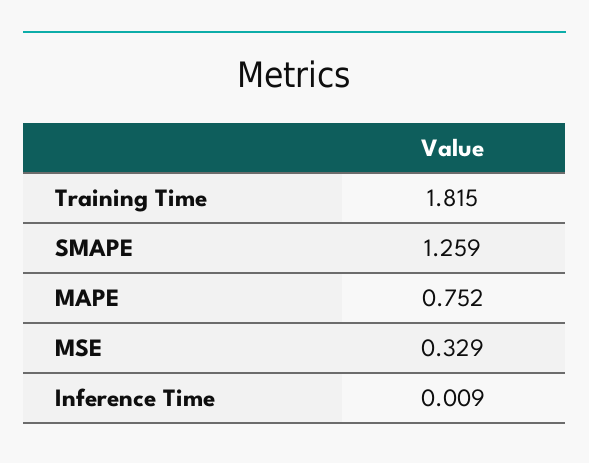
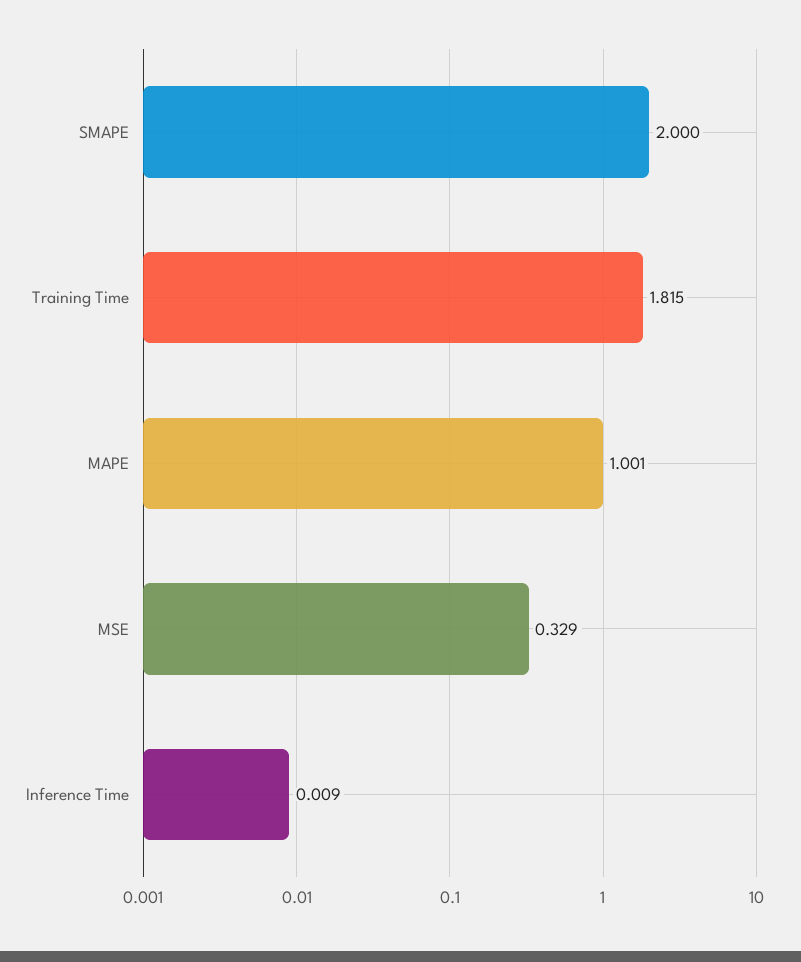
  {
    "Training Time": 1.815,
-   "SMAPE": 1.259,
+   "SMAPE": 2,
-   "MAPE": 0.752,
+   "MAPE": 1.001,
    "MSE": 0.329,
    "Inference Time": 0.009
  }

